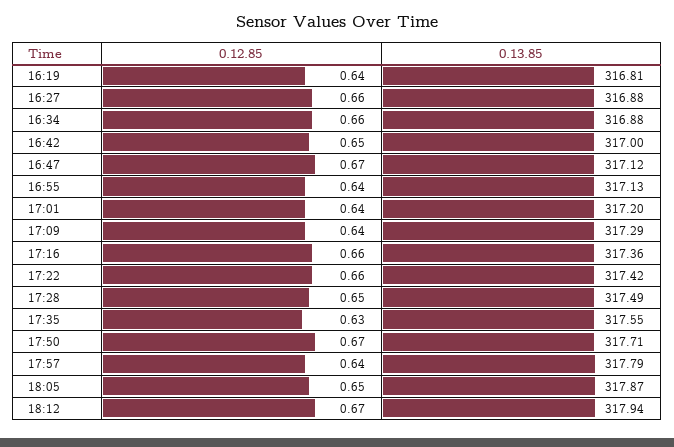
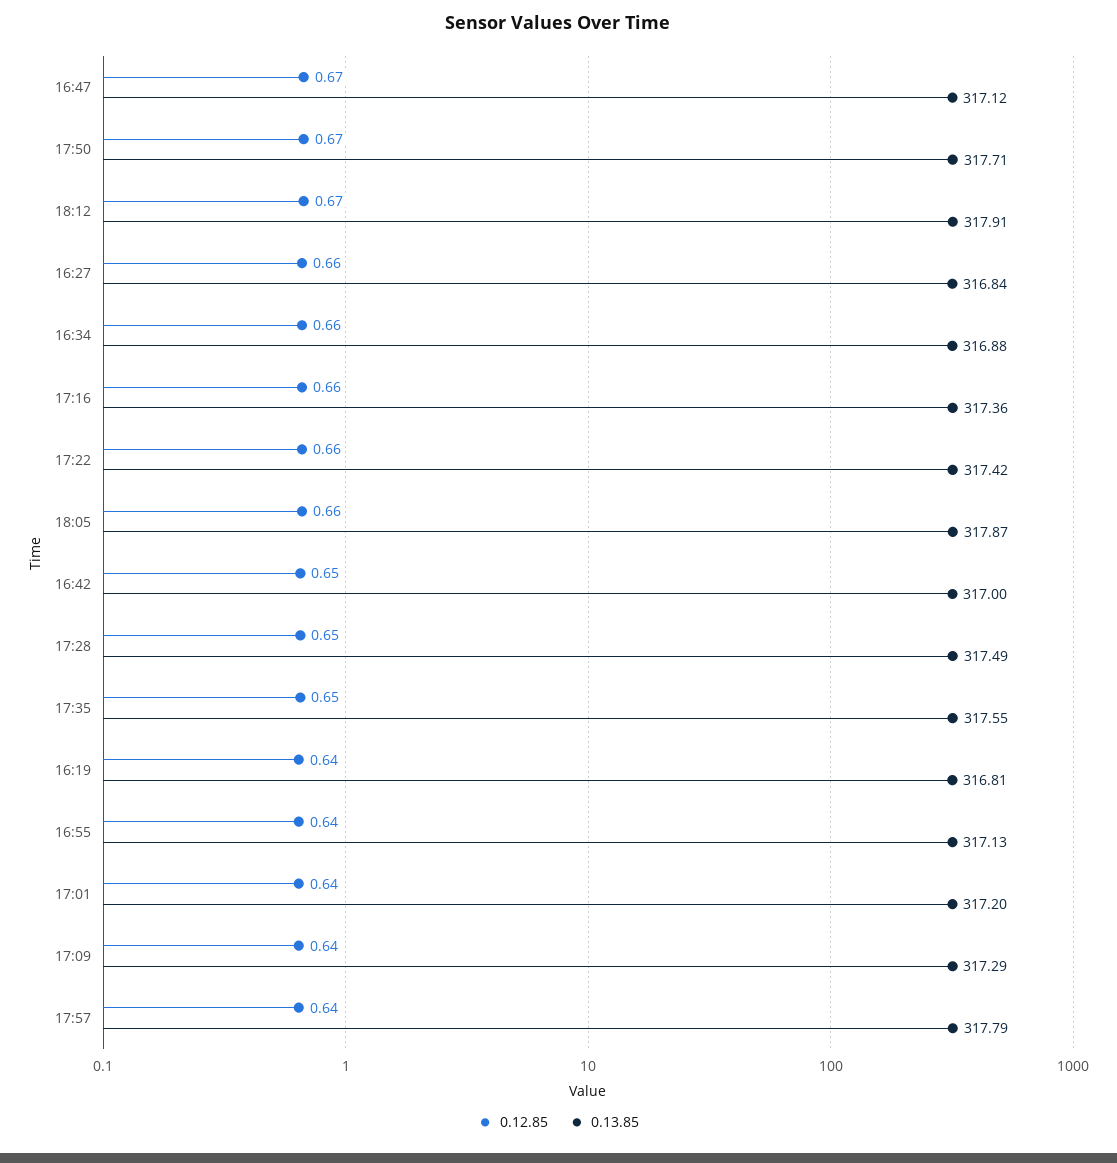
  {
    "0.12.85": {
      "16:19": 0.64,
      "16:27": 0.66,
      "16:34": 0.66,
      "16:42": 0.65,
      "16:47": 0.67,
      "16:55": 0.64,
      "17:01": 0.64,
      "17:09": 0.64,
      "17:16": 0.66,
      "17:22": 0.66,
      "17:28": 0.65,
-     "17:35": 0.63,
+     "17:35": 0.65,
      "17:50": 0.67,
      "17:57": 0.64,
-     "18:05": 0.65,
+     "18:05": 0.66,
      "18:12": 0.67
    },
    "0.13.85": {
      "16:19": 316.81,
-     "16:27": 316.88,
+     "16:27": 316.84,
      "16:34": 316.88,
      "16:42": 317,
      "16:47": 317.12,
      "16:55": 317.13,
      "17:01": 317.2,
      "17:09": 317.29,
      "17:16": 317.36,
      "17:22": 317.42,
      "17:28": 317.49,
      "17:35": 317.55,
      "17:50": 317.71,
      "17:57": 317.79,
      "18:05": 317.87,
-     "18:12": 317.94
+     "18:12": 317.91
    }
  }

